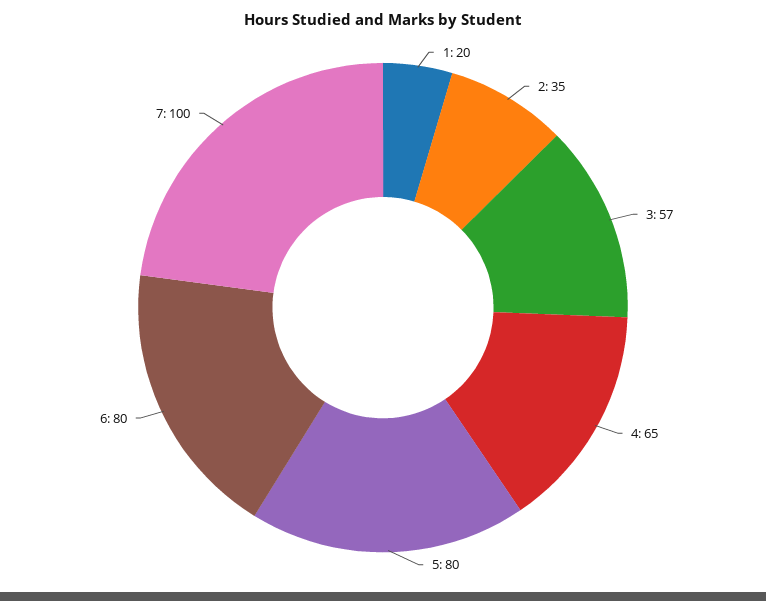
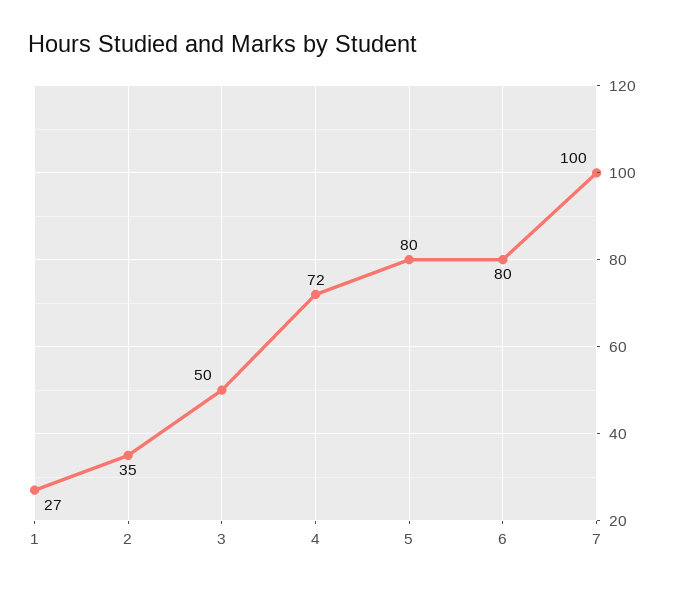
  {
-   "1": 20,
+   "1": 27,
    "2": 35,
-   "3": 57,
+   "3": 50,
-   "4": 65,
+   "4": 72,
    "5": 80,
    "6": 80,
    "7": 100
  }

